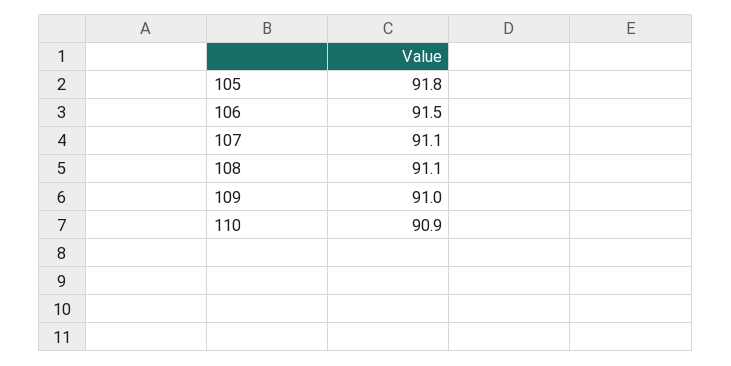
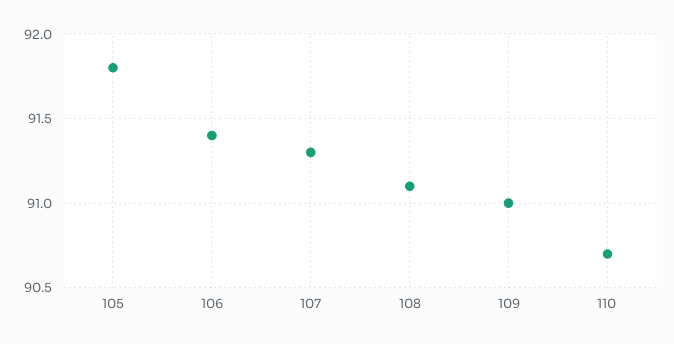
  {
    "105": 91.8,
-   "106": 91.5,
+   "106": 91.4,
-   "107": 91.1,
+   "107": 91.3,
    "108": 91.1,
    "109": 91,
-   "110": 90.9
+   "110": 90.7
  }

